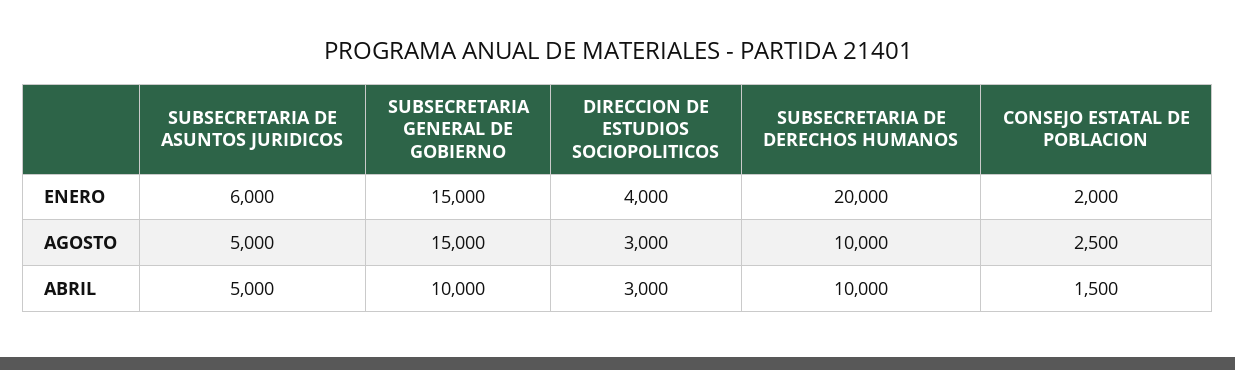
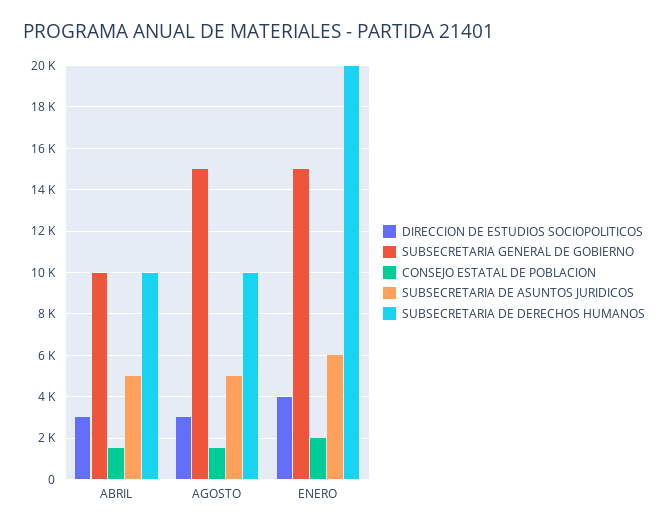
  {
    "SUBSECRETARIA DE ASUNTOS JURIDICOS": {
      "ENERO": 6000,
      "AGOSTO": 5000,
      "ABRIL": 5000
    },
    "SUBSECRETARIA GENERAL DE GOBIERNO": {
      "ENERO": 15000,
      "AGOSTO": 15000,
      "ABRIL": 10000
    },
    "DIRECCION DE ESTUDIOS SOCIOPOLITICOS": {
      "ENERO": 4000,
      "AGOSTO": 3000,
      "ABRIL": 3000
    },
    "SUBSECRETARIA DE DERECHOS HUMANOS": {
      "ENERO": 20000,
      "AGOSTO": 10000,
      "ABRIL": 10000
    },
    "CONSEJO ESTATAL DE POBLACION": {
      "ENERO": 2000,
-     "AGOSTO": 2500,
+     "AGOSTO": 1500,
      "ABRIL": 1500
    }
  }

